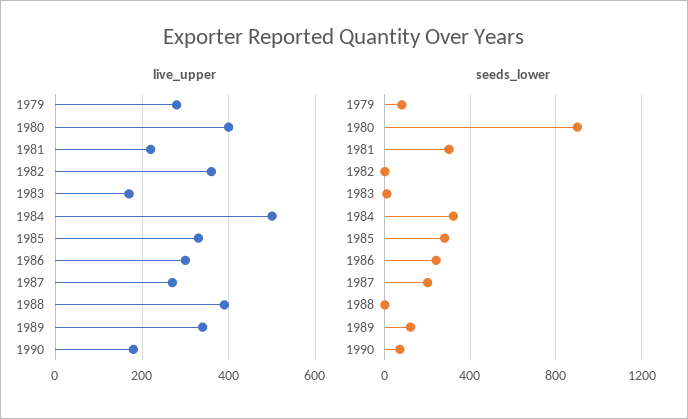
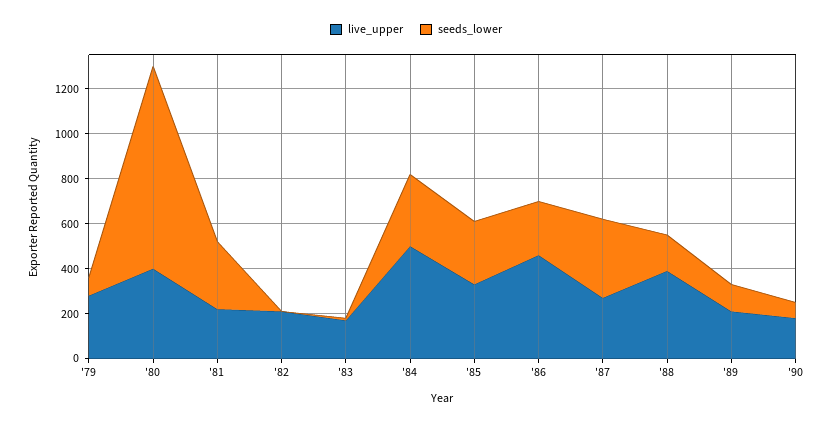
  {
    "live_upper": {
      "1979": 280,
      "1980": 400,
      "1981": 220,
-     "1982": 360,
+     "1982": 200,
      "1983": 180,
      "1984": 500,
      "1985": 340,
-     "1986": 300,
+     "1986": 450,
      "1987": 280,
      "1988": 400,
-     "1989": 340,
+     "1989": 200,
      "1990": 180
    },
    "seeds_lower": {
      "1979": 100,
      "1980": 900,
      "1981": 300,
      "1982": 0,
      "1983": 0,
      "1984": 300,
      "1985": 300,
      "1986": 250,
-     "1987": 200,
+     "1987": 350,
-     "1988": 0,
+     "1988": 150,
      "1989": 100,
      "1990": 50
    }
  }

